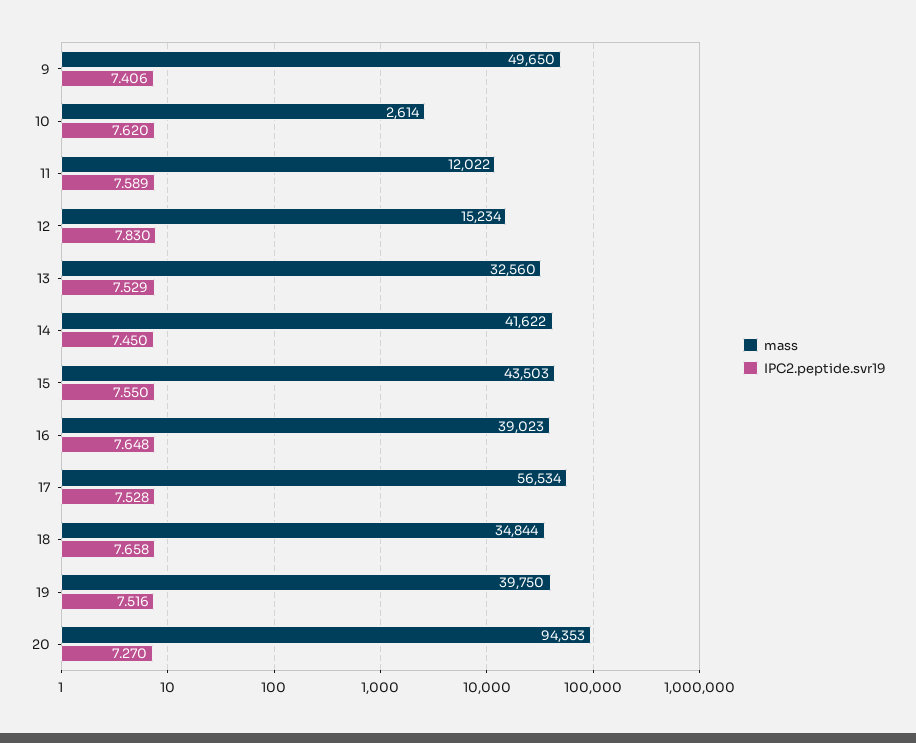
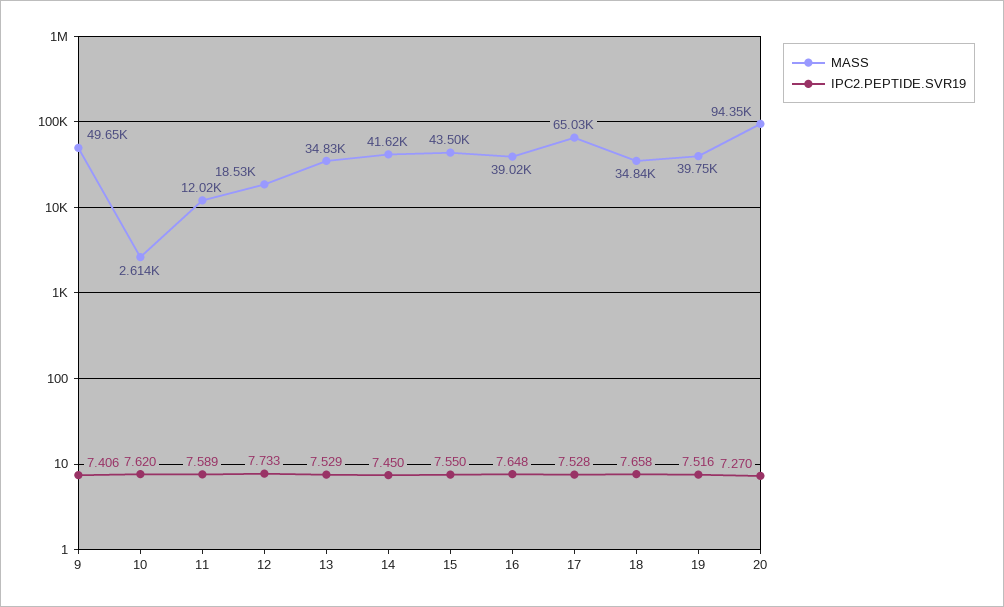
  {
    "mass": {
      "9": 49650,
      "10": 2614,
      "11": 12022,
-     "12": 15234,
+     "12": 18530,
-     "13": 32560,
+     "13": 34830,
      "14": 41622,
      "15": 43503,
      "16": 39023,
-     "17": 56534,
+     "17": 65030,
      "18": 34844,
      "19": 39750,
      "20": 94353
    },
    "IPC2.peptide.svr19": {
      "9": 7.406,
      "10": 7.62,
      "11": 7.589,
-     "12": 7.83,
+     "12": 7.733,
      "13": 7.529,
      "14": 7.45,
      "15": 7.55,
      "16": 7.648,
      "17": 7.528,
      "18": 7.658,
      "19": 7.516,
      "20": 7.27
    }
  }

